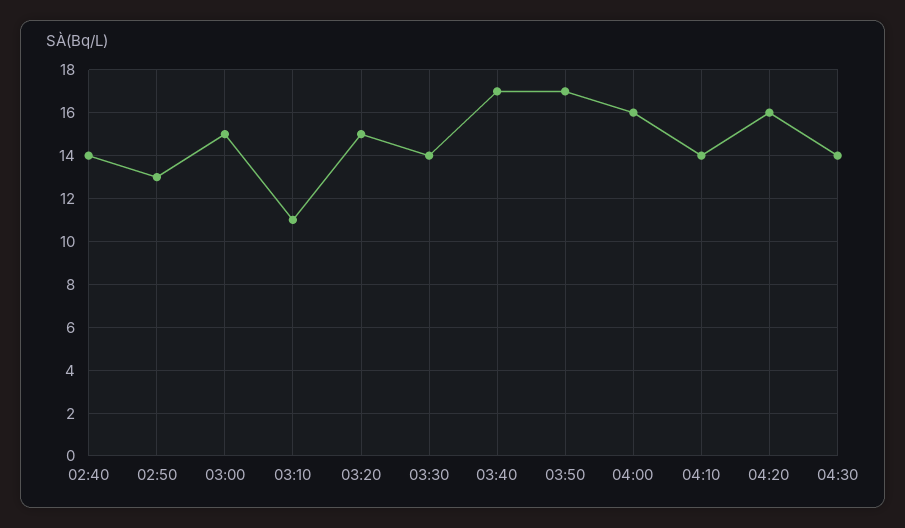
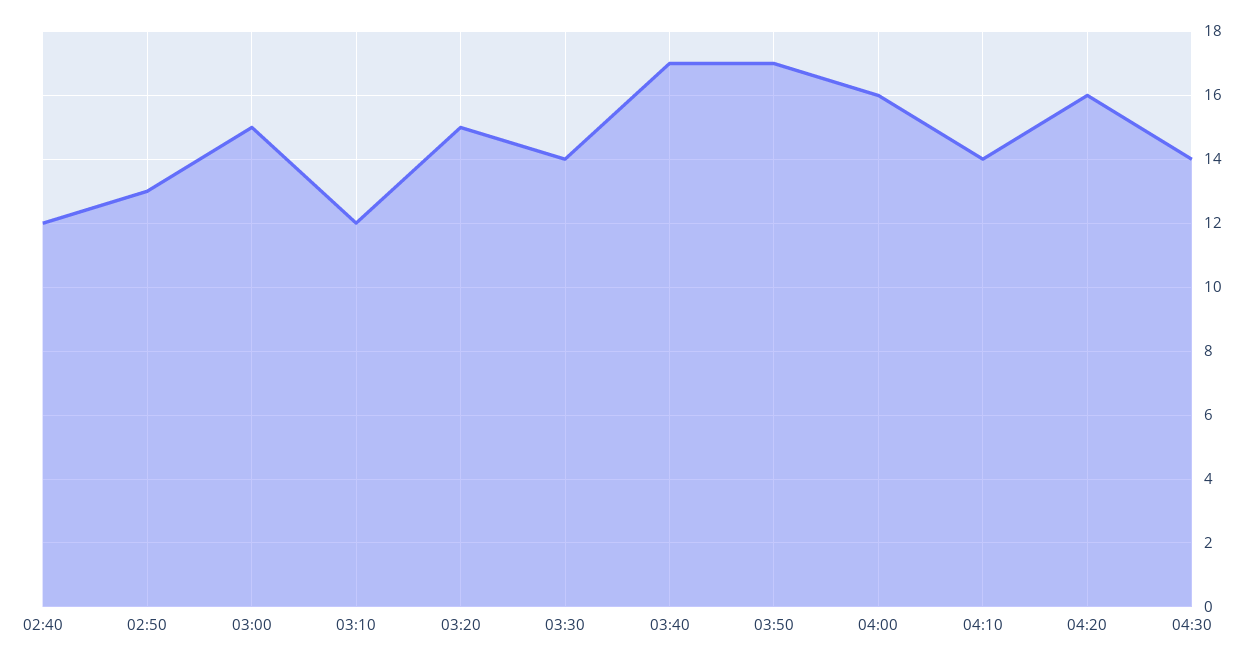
  {
-   "02:40": 14,
+   "02:40": 12,
    "02:50": 13,
    "03:00": 15,
-   "03:10": 11,
+   "03:10": 12,
    "03:20": 15,
    "03:30": 14,
    "03:40": 17,
    "03:50": 17,
    "04:00": 16,
    "04:10": 14,
    "04:20": 16,
    "04:30": 14
  }

